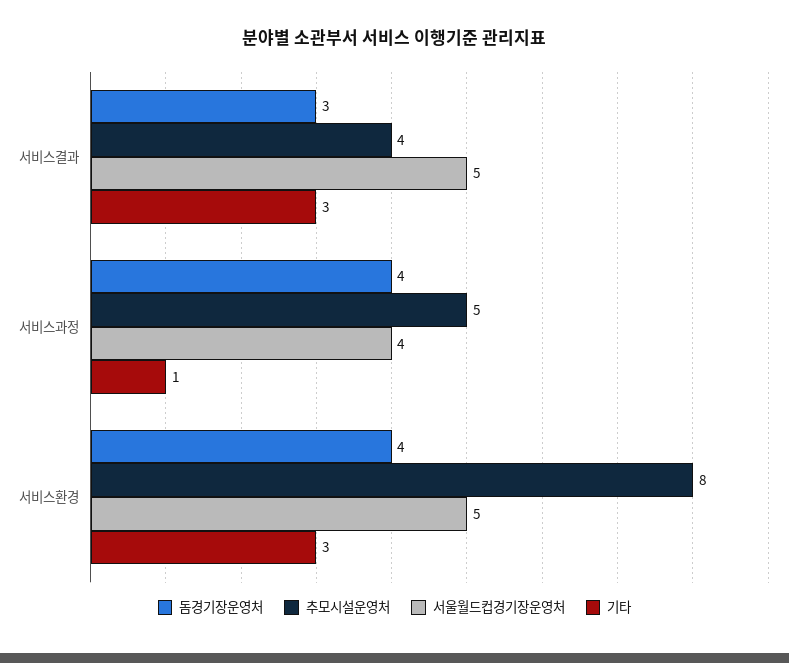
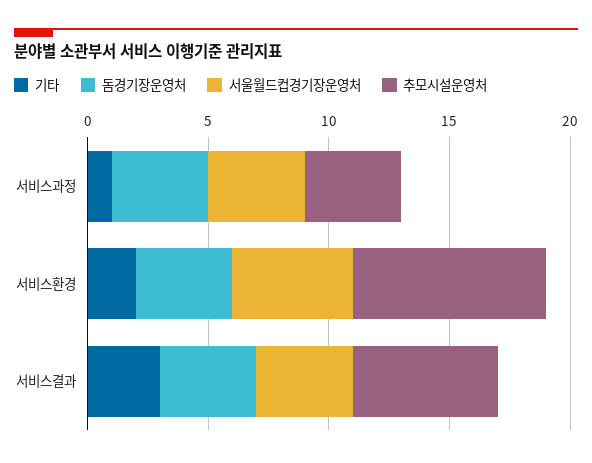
  {
    "돔경기장운영처": {
-     "서비스결과": 3,
+     "서비스결과": 4,
      "서비스과정": 4,
      "서비스환경": 4
    },
    "추모시설운영처": {
-     "서비스결과": 4,
+     "서비스결과": 6,
-     "서비스과정": 5,
+     "서비스과정": 4,
      "서비스환경": 8
    },
    "서울월드컵경기장운영처": {
-     "서비스결과": 5,
+     "서비스결과": 4,
      "서비스과정": 4,
      "서비스환경": 5
    },
    "기타": {
      "서비스결과": 3,
      "서비스과정": 1,
-     "서비스환경": 3
+     "서비스환경": 2
    }
  }

